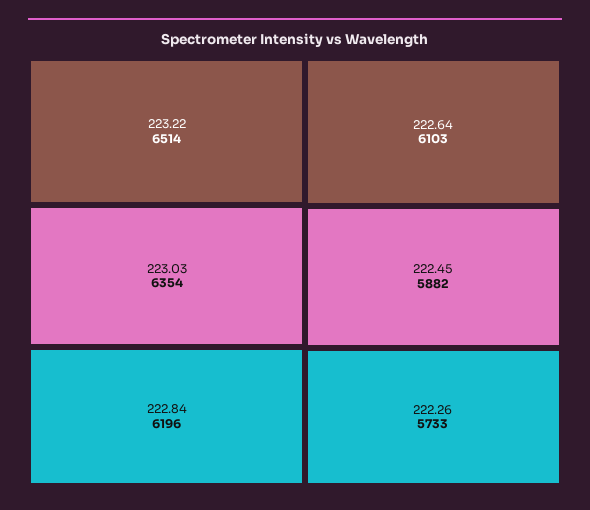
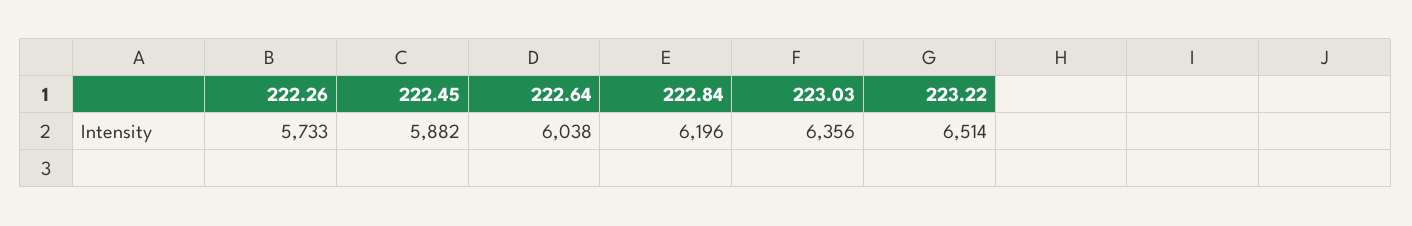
  {
    "223.22": 6514,
-   "223.03": 6354,
+   "223.03": 6356,
    "222.84": 6196,
-   "222.64": 6103,
+   "222.64": 6038,
    "222.45": 5882,
    "222.26": 5733
  }

